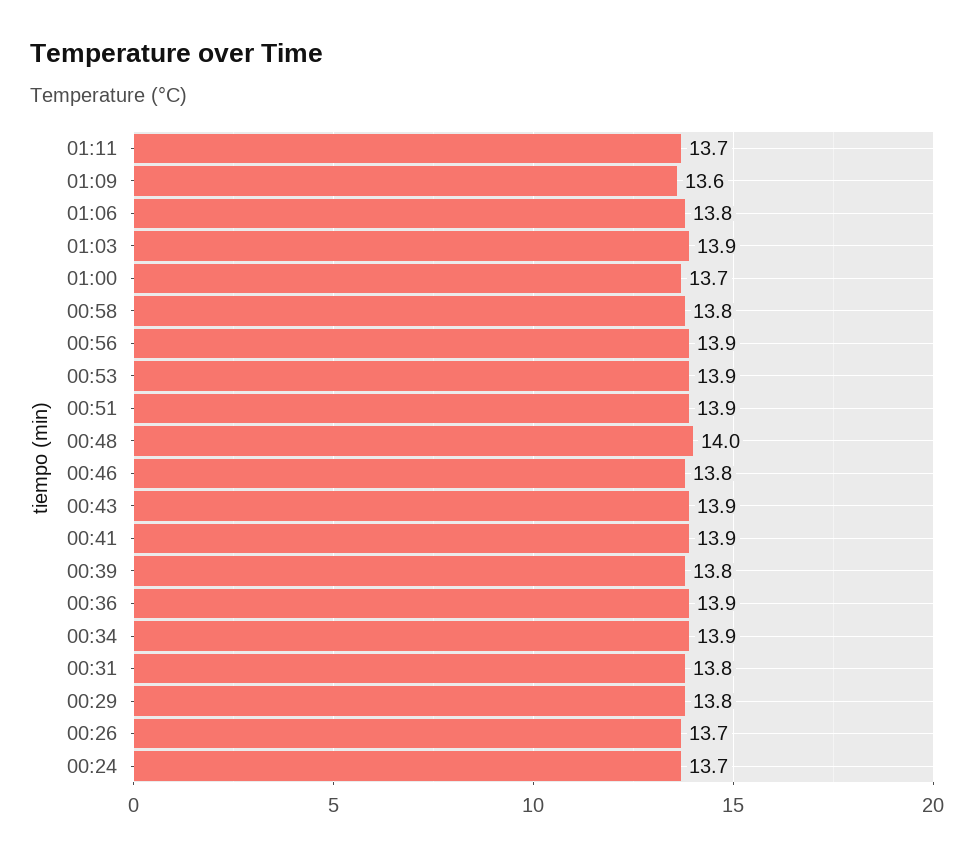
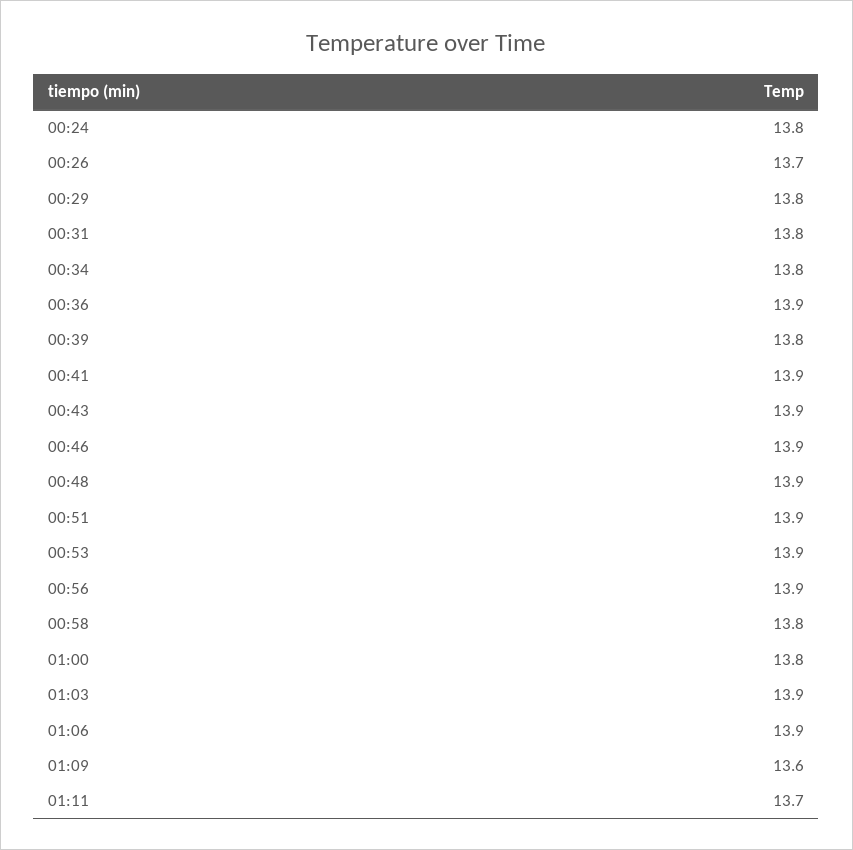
  {
    "01:11": 13.7,
    "01:09": 13.6,
-   "01:06": 13.8,
+   "01:06": 13.9,
    "01:03": 13.9,
-   "01:00": 13.7,
+   "01:00": 13.8,
    "00:58": 13.8,
    "00:56": 13.9,
    "00:53": 13.9,
    "00:51": 13.9,
-   "00:48": 14,
+   "00:48": 13.9,
-   "00:46": 13.8,
+   "00:46": 13.9,
    "00:43": 13.9,
    "00:41": 13.9,
    "00:39": 13.8,
    "00:36": 13.9,
-   "00:34": 13.9,
+   "00:34": 13.8,
    "00:31": 13.8,
    "00:29": 13.8,
    "00:26": 13.7,
-   "00:24": 13.7
+   "00:24": 13.8
  }

